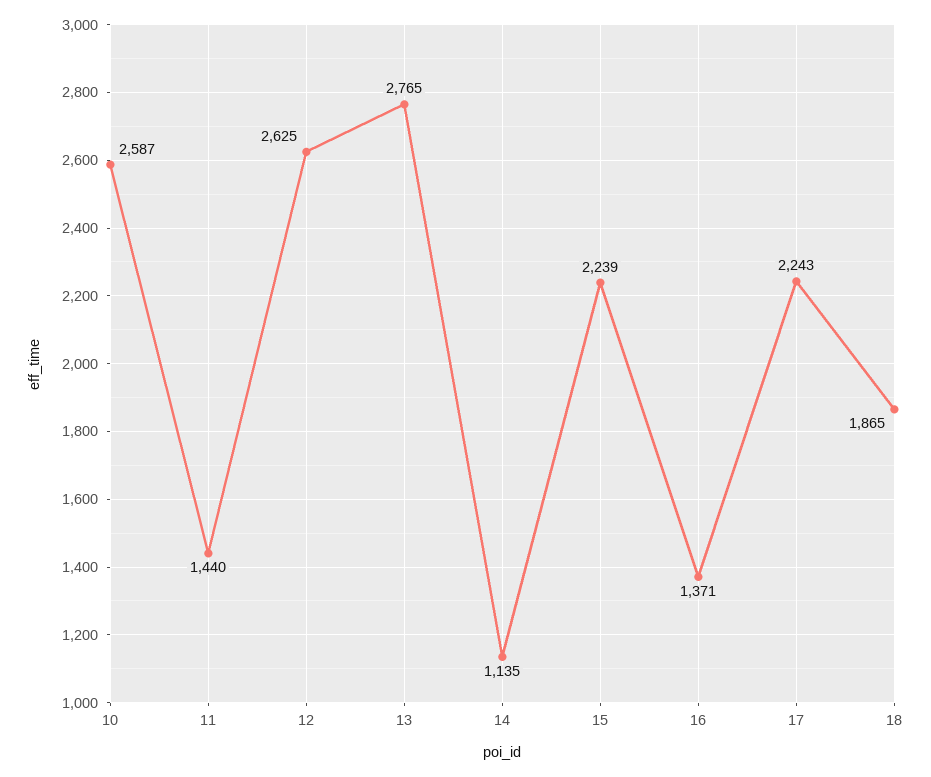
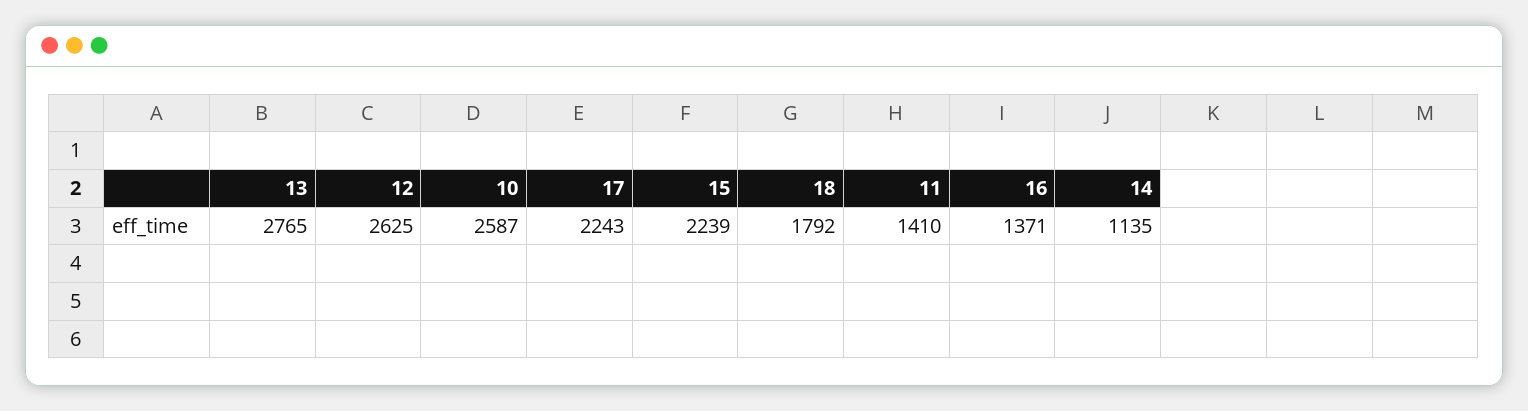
  {
    "10": 2587,
-   "11": 1440,
+   "11": 1410,
    "12": 2625,
    "13": 2765,
    "14": 1135,
    "15": 2239,
    "16": 1371,
    "17": 2243,
-   "18": 1865
+   "18": 1792
  }

